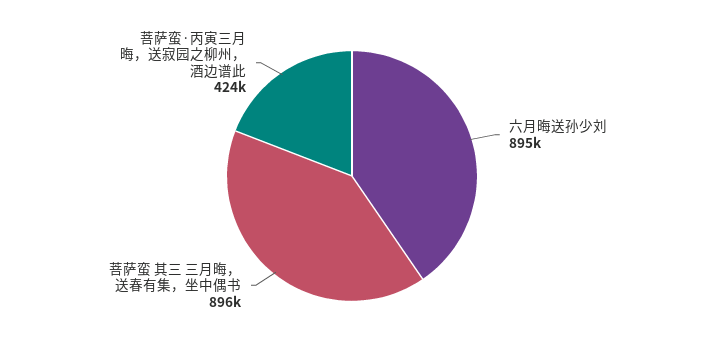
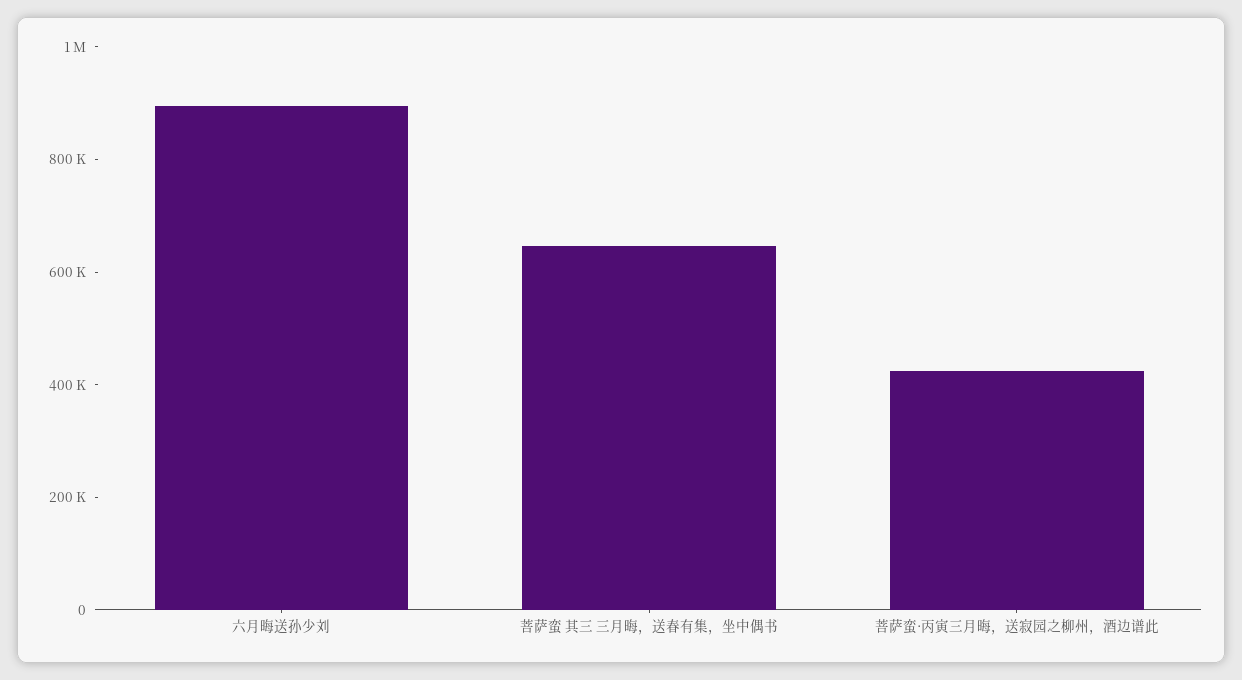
  {
    "六月晦送孙少刘": 895000,
-   "菩萨蛮 其三 三月晦，送春有集，坐中偶书": 896000,
+   "菩萨蛮 其三 三月晦，送春有集，坐中偶书": 650000,
    "菩萨蛮·丙寅三月晦，送寂园之柳州，酒边谱此": 424000
  }

